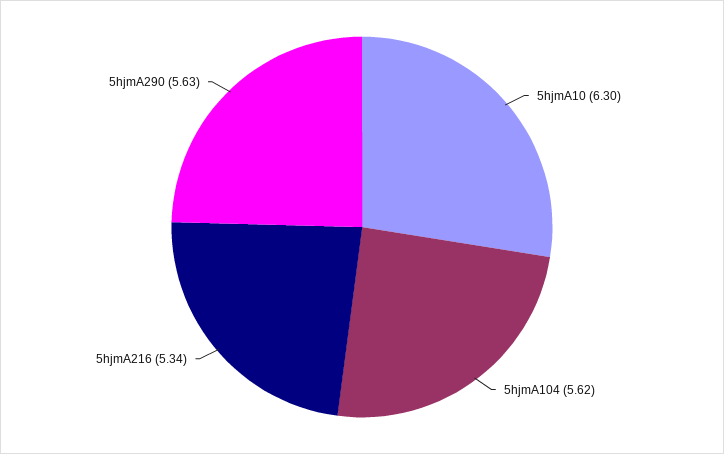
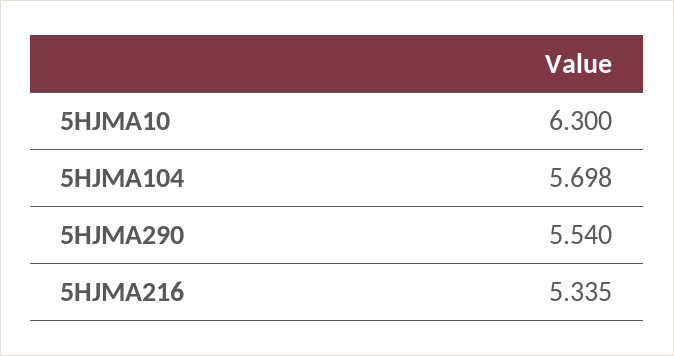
  {
    "5hjmA10": 6.3,
-   "5hjmA104": 5.62,
+   "5hjmA104": 5.698,
    "5hjmA216": 5.335,
-   "5hjmA290": 5.63
+   "5hjmA290": 5.54
  }

